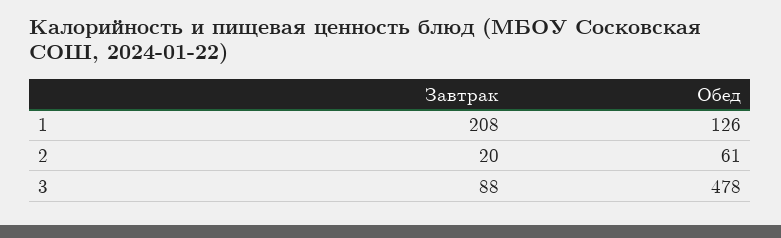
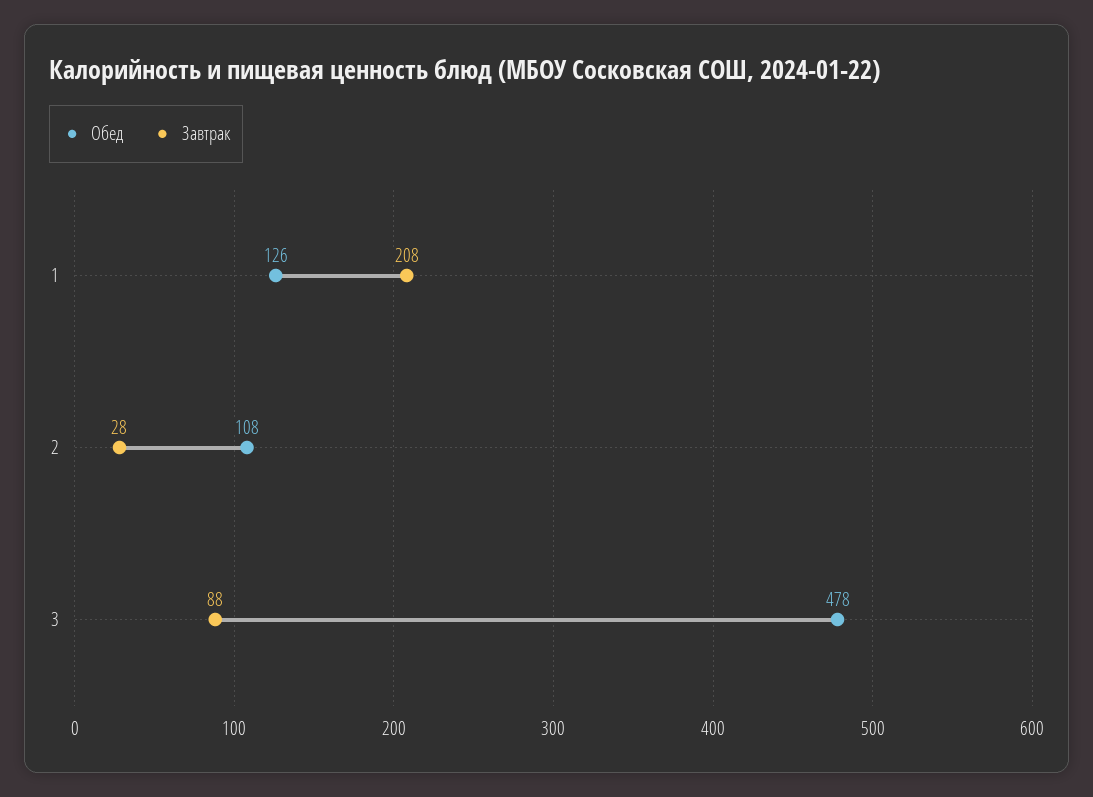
  {
    "Завтрак": {
      "1": 208,
-     "2": 20,
+     "2": 28,
      "3": 88
    },
    "Обед": {
      "1": 126,
-     "2": 61,
+     "2": 108,
      "3": 478
    }
  }

